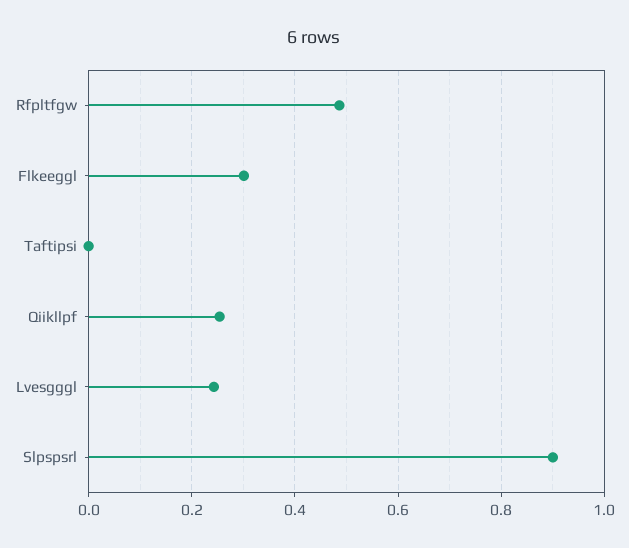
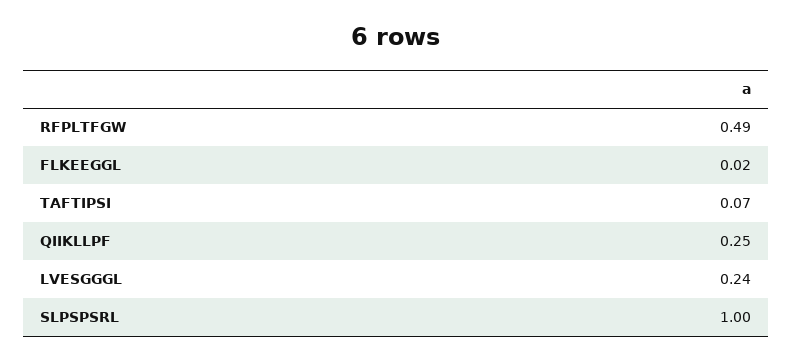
  {
    "Rfpltfgw": 0.49,
-   "Flkeeggl": 0.3,
+   "Flkeeggl": 0.02,
-   "Taftipsi": 0,
+   "Taftipsi": 0.07,
    "Qiikllpf": 0.25,
    "Lvesgggl": 0.24,
-   "Slpspsrl": 0.9
+   "Slpspsrl": 1
  }

